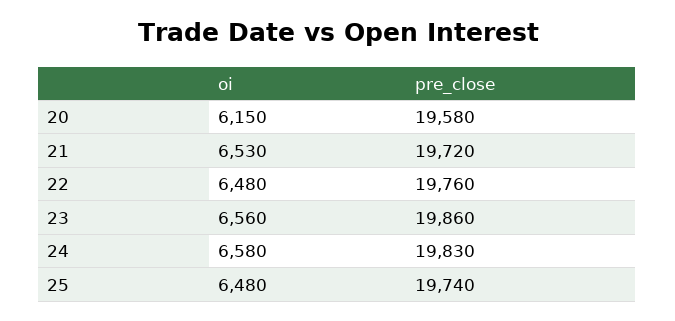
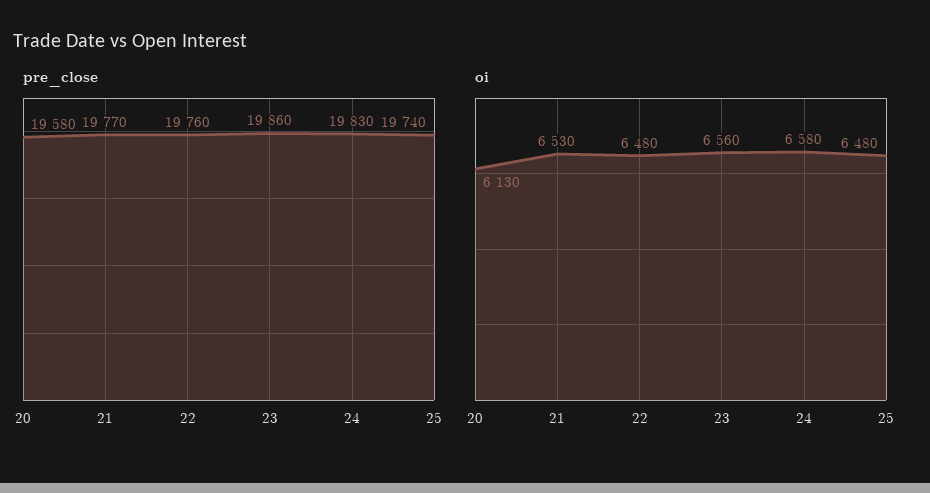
  {
    "oi": {
-     "20": 6150,
+     "20": 6130,
      "21": 6530,
      "22": 6480,
      "23": 6560,
      "24": 6580,
      "25": 6480
    },
    "pre_close": {
      "20": 19580,
-     "21": 19720,
+     "21": 19770,
      "22": 19760,
      "23": 19860,
      "24": 19830,
      "25": 19740
    }
  }

